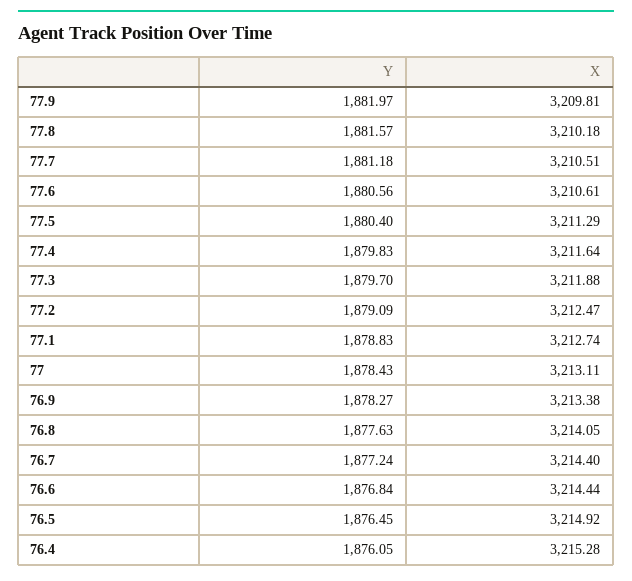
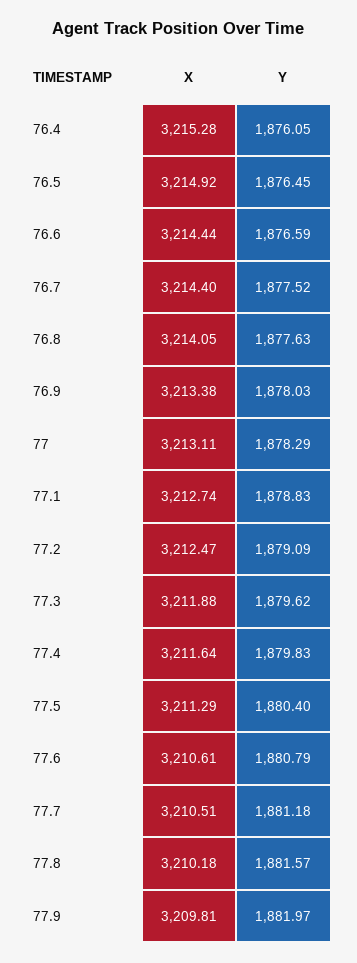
  {
    "Y": {
      "77.9": 1881.97,
      "77.8": 1881.57,
      "77.7": 1881.18,
-     "77.6": 1880.56,
+     "77.6": 1880.79,
      "77.5": 1880.4,
      "77.4": 1879.83,
-     "77.3": 1879.7,
+     "77.3": 1879.62,
      "77.2": 1879.09,
      "77.1": 1878.83,
-     "77": 1878.43,
+     "77": 1878.29,
-     "76.9": 1878.27,
+     "76.9": 1878.03,
      "76.8": 1877.63,
-     "76.7": 1877.24,
+     "76.7": 1877.52,
-     "76.6": 1876.84,
+     "76.6": 1876.59,
      "76.5": 1876.45,
      "76.4": 1876.05
    },
    "X": {
      "77.9": 3209.81,
      "77.8": 3210.18,
      "77.7": 3210.51,
      "77.6": 3210.61,
      "77.5": 3211.29,
      "77.4": 3211.64,
      "77.3": 3211.88,
      "77.2": 3212.47,
      "77.1": 3212.74,
      "77": 3213.11,
      "76.9": 3213.38,
      "76.8": 3214.05,
      "76.7": 3214.4,
      "76.6": 3214.44,
      "76.5": 3214.92,
      "76.4": 3215.28
    }
  }

